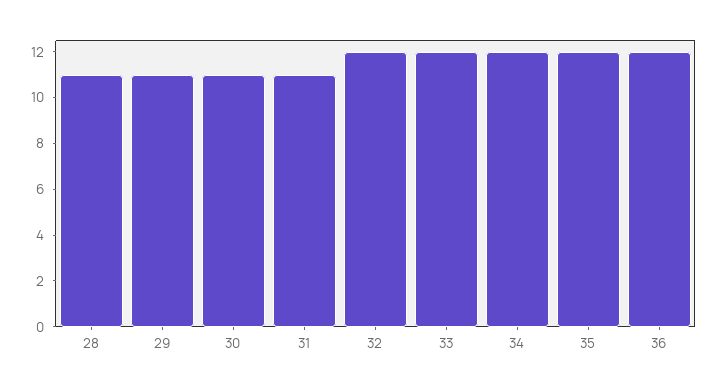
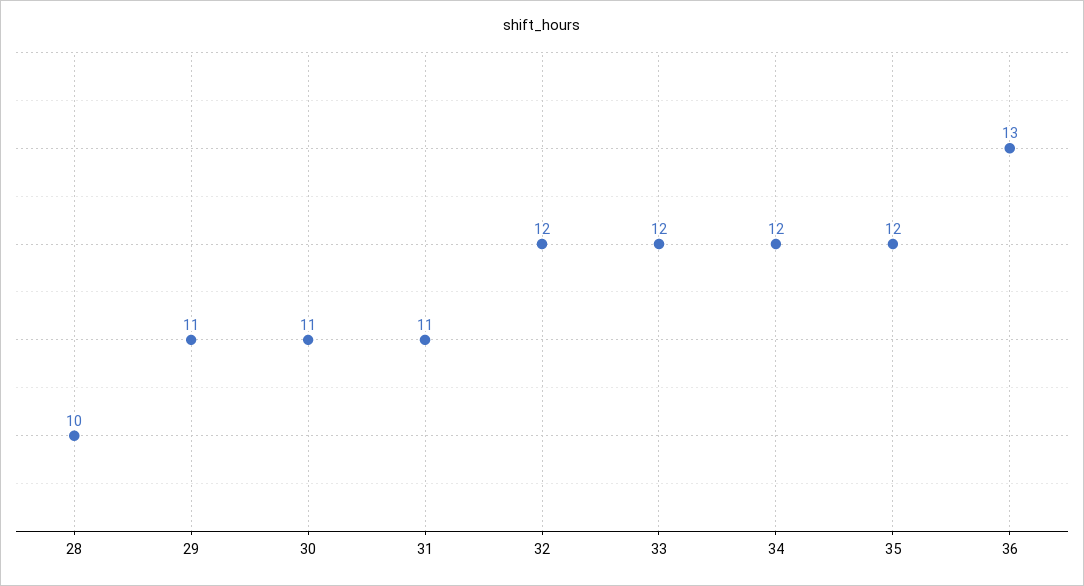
  {
-   "28": 11,
+   "28": 10,
    "29": 11,
    "30": 11,
    "31": 11,
    "32": 12,
    "33": 12,
    "34": 12,
    "35": 12,
-   "36": 12
+   "36": 13
  }

